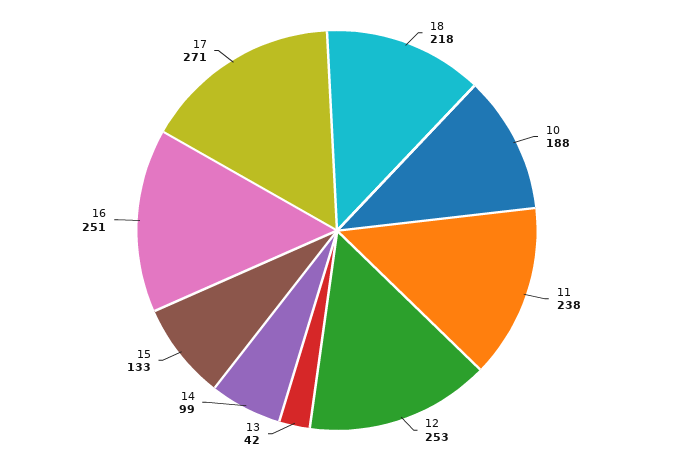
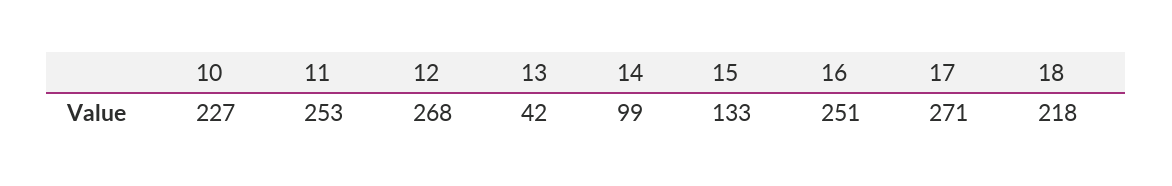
  {
    "18": 218,
-   "10": 188,
+   "10": 227,
-   "11": 238,
+   "11": 253,
-   "12": 253,
+   "12": 268,
    "13": 42,
    "14": 99,
    "15": 133,
    "16": 251,
    "17": 271
  }

